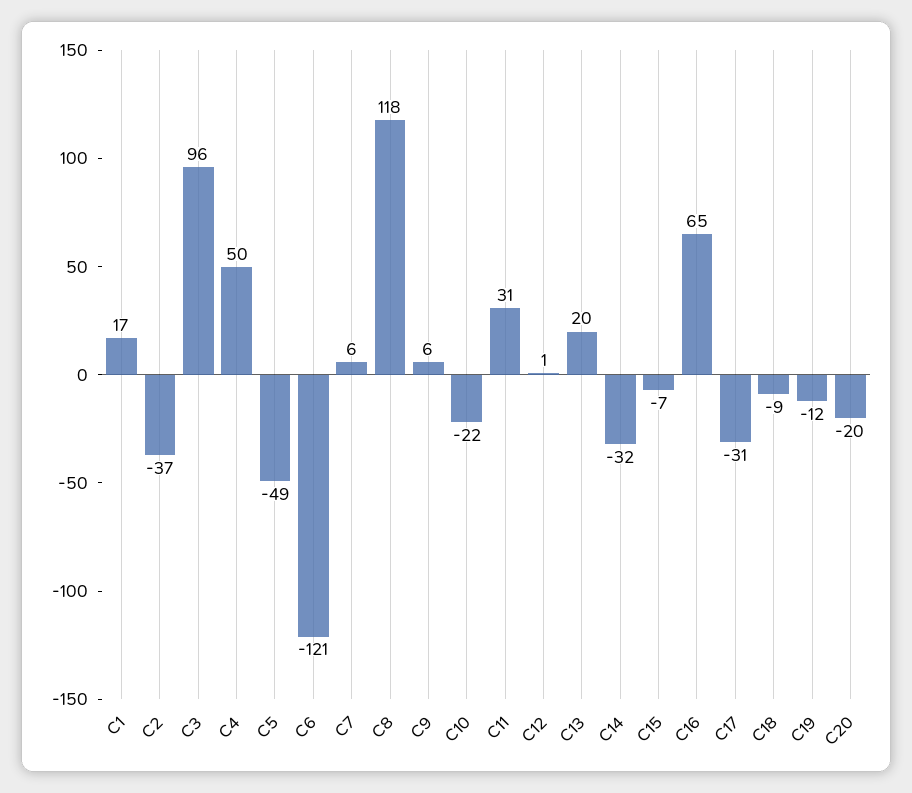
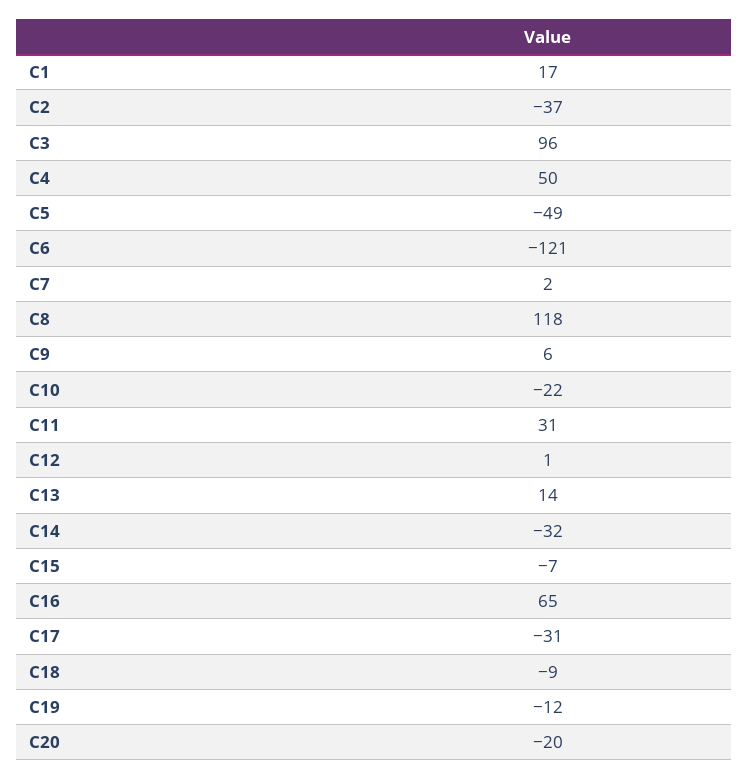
  {
    "C1": 17,
    "C2": -37,
    "C3": 96,
    "C4": 50,
    "C5": -49,
    "C6": -121,
-   "C7": 6,
+   "C7": 2,
    "C8": 118,
    "C9": 6,
    "C10": -22,
    "C11": 31,
    "C12": 1,
-   "C13": 20,
+   "C13": 14,
    "C14": -32,
    "C15": -7,
    "C16": 65,
    "C17": -31,
    "C18": -9,
    "C19": -12,
    "C20": -20
  }

